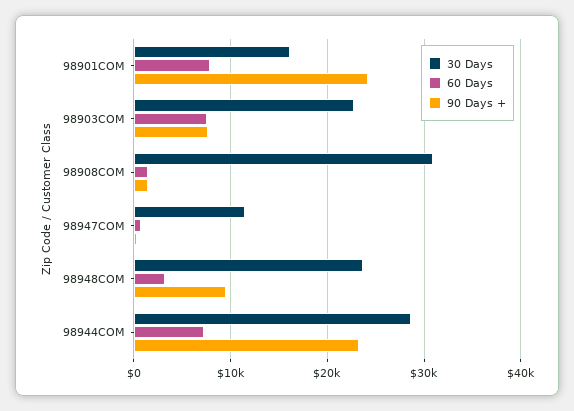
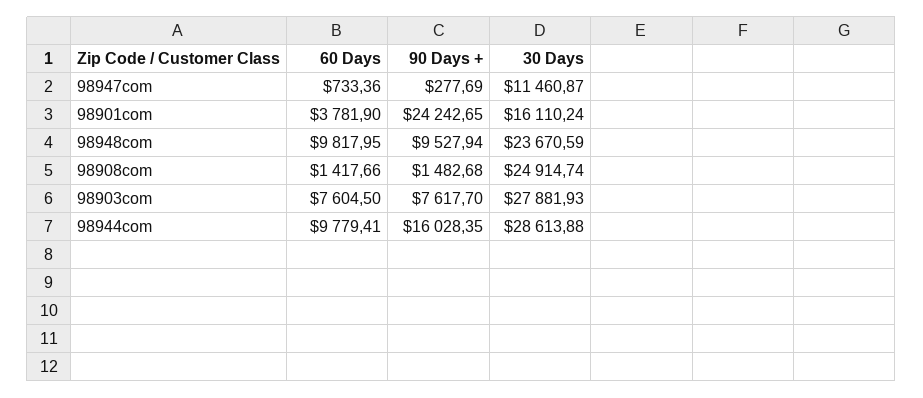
  {
    "30 Days": {
      "98901COM": 16110.24,
-     "98903COM": 23000,
+     "98903COM": 27881.93,
-     "98908COM": 31000,
+     "98908COM": 24914.74,
      "98947COM": 11460.87,
      "98948COM": 23670.59,
      "98944COM": 28613.88
    },
    "60 Days": {
-     "98901COM": 8000,
+     "98901COM": 3781.9,
      "98903COM": 7604.5,
      "98908COM": 1417.66,
      "98947COM": 733.36,
-     "98948COM": 3000,
+     "98948COM": 9817.95,
-     "98944COM": 7000
+     "98944COM": 9779.41
    },
    "90 Days +": {
      "98901COM": 24242.65,
      "98903COM": 7617.7,
      "98908COM": 1482.68,
      "98947COM": 277.69,
      "98948COM": 9527.94,
-     "98944COM": 23000
+     "98944COM": 16028.35
    }
  }

